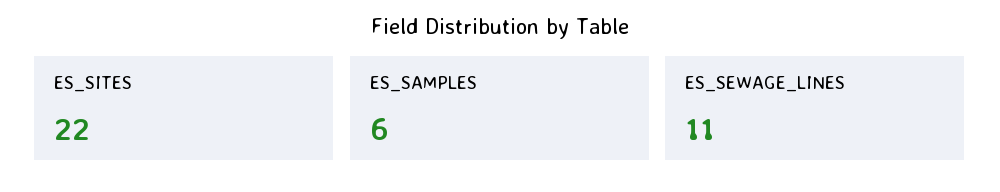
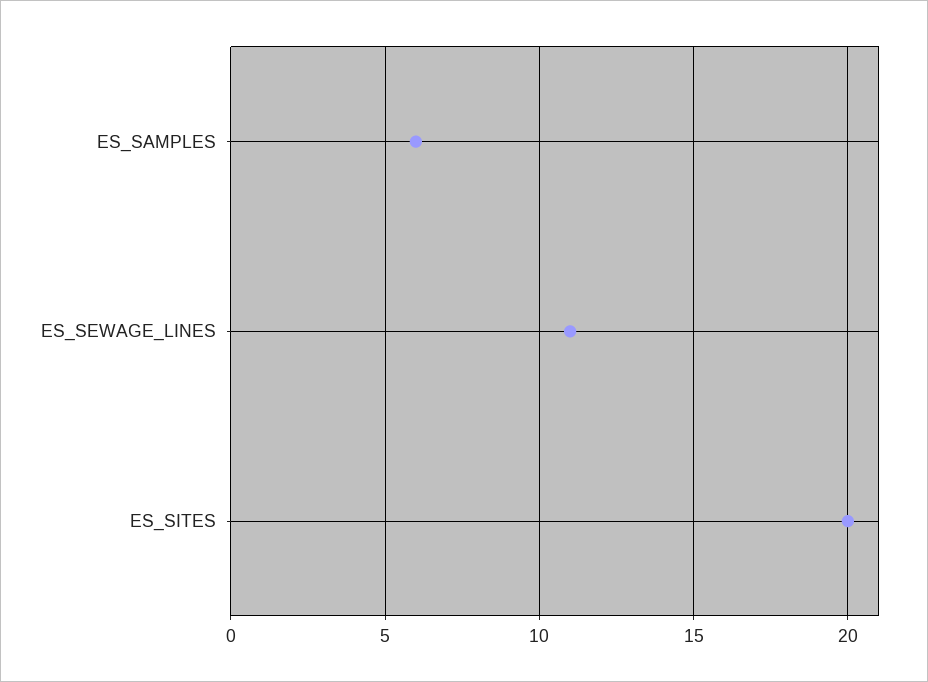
  {
-   "ES_SITES": 22,
+   "ES_SITES": 20,
    "ES_SAMPLES": 6,
    "ES_SEWAGE_LINES": 11
  }

